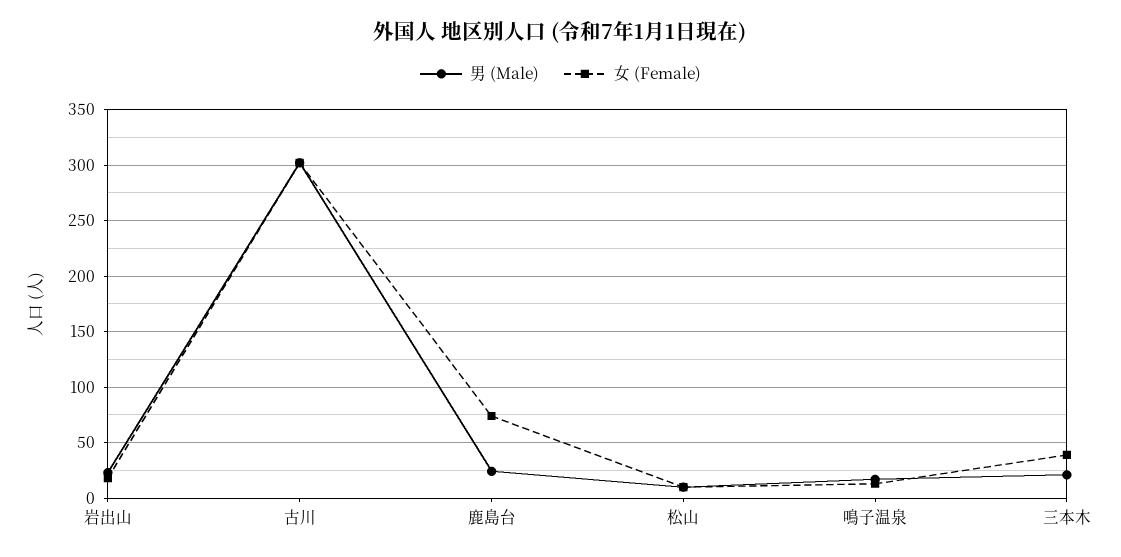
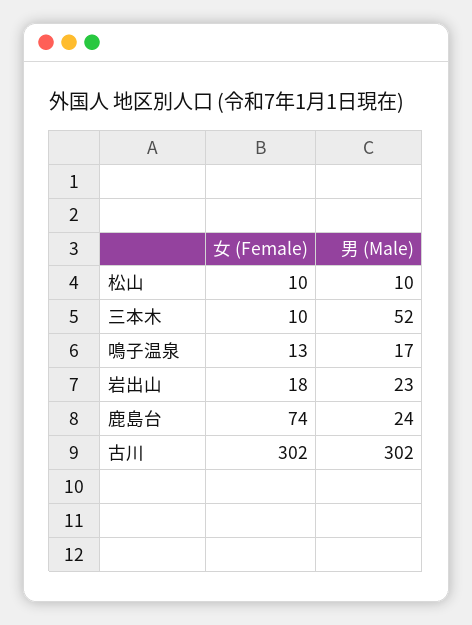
  {
    "男 (Male)": {
      "岩出山": 23,
      "古川": 302,
      "鹿島台": 24,
      "松山": 10,
      "鳴子温泉": 17,
-     "三本木": 20
+     "三本木": 52
    },
    "女 (Female)": {
      "岩出山": 18,
      "古川": 302,
      "鹿島台": 74,
      "松山": 10,
      "鳴子温泉": 13,
-     "三本木": 40
+     "三本木": 10
    }
  }

